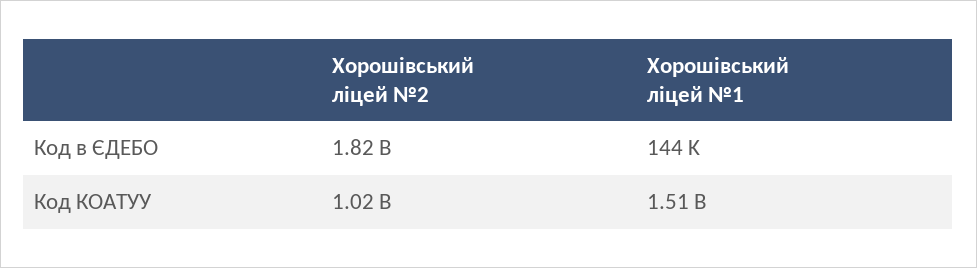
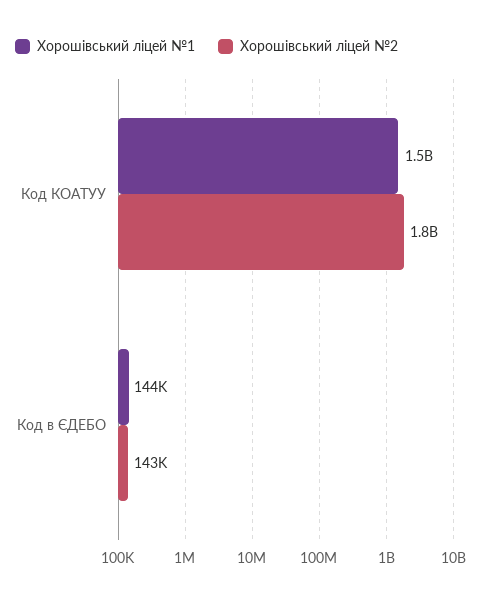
  {
    "Хорошівський ліцей №2": {
-     "Код в ЄДЕБО": 1820000000,
+     "Код в ЄДЕБО": 143000,
-     "Код КОАТУУ": 1020000000
+     "Код КОАТУУ": 1800000000
    },
    "Хорошівський ліцей №1": {
      "Код в ЄДЕБО": 144000,
      "Код КОАТУУ": 1510000000
    }
  }

